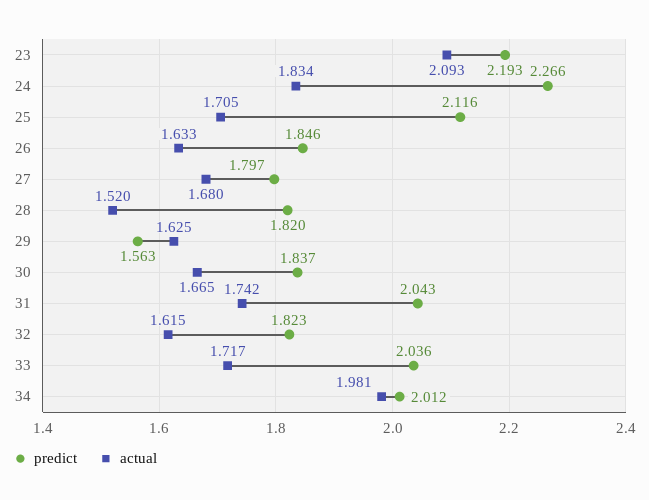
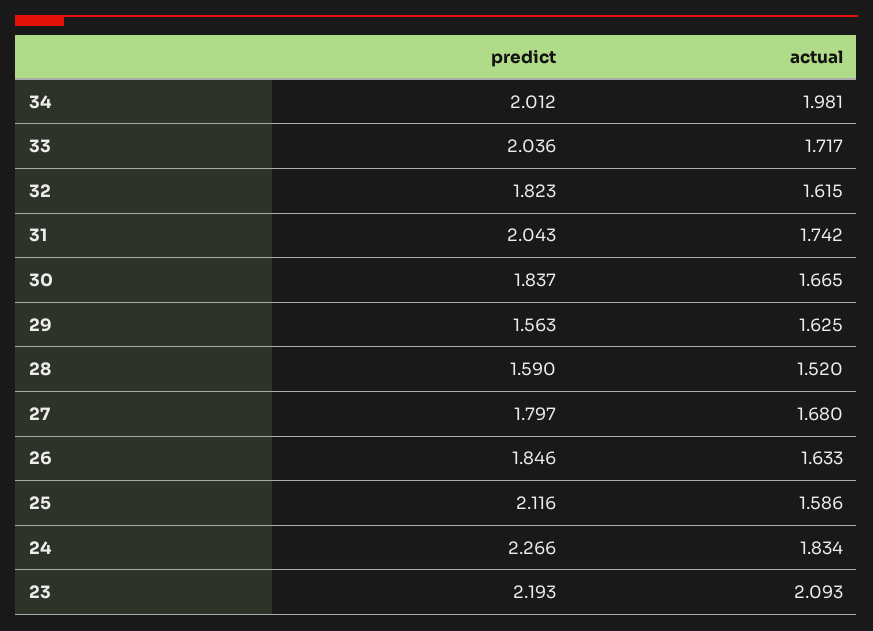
  {
    "predict": {
      "23": 2.193,
      "24": 2.266,
      "25": 2.116,
      "26": 1.846,
      "27": 1.797,
-     "28": 1.82,
+     "28": 1.59,
      "29": 1.563,
      "30": 1.837,
      "31": 2.043,
      "32": 1.823,
      "33": 2.036,
      "34": 2.012
    },
    "actual": {
      "23": 2.093,
      "24": 1.834,
-     "25": 1.705,
+     "25": 1.586,
      "26": 1.633,
      "27": 1.68,
      "28": 1.52,
      "29": 1.625,
      "30": 1.665,
      "31": 1.742,
      "32": 1.615,
      "33": 1.717,
      "34": 1.981
    }
  }

